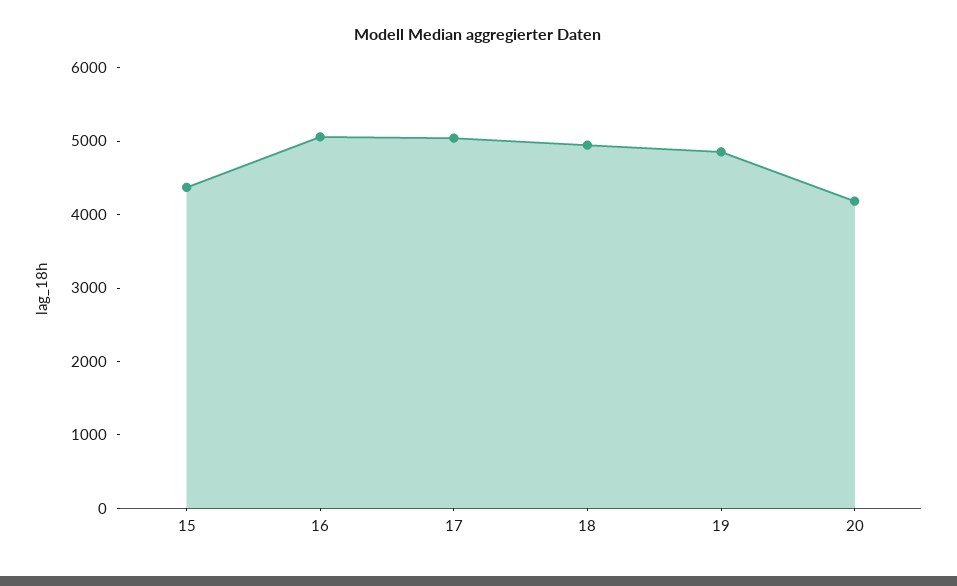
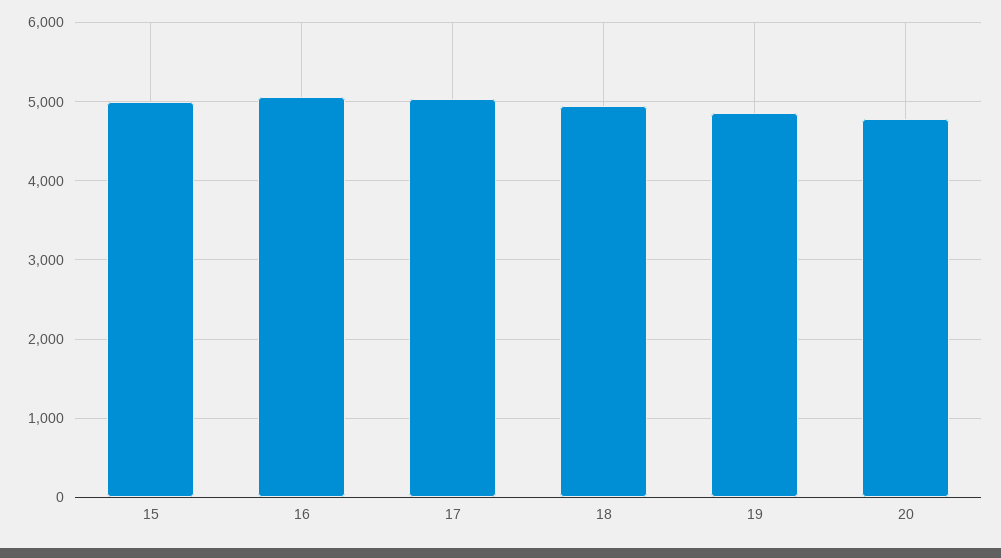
  {
-   "15": 4400,
+   "15": 5000,
    "16": 5100,
    "17": 5000,
    "18": 4900,
    "19": 4900,
-   "20": 4200
+   "20": 4800
  }

